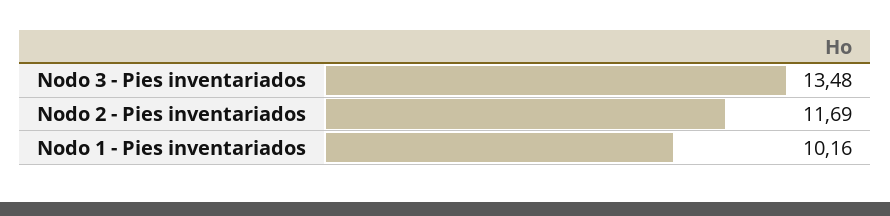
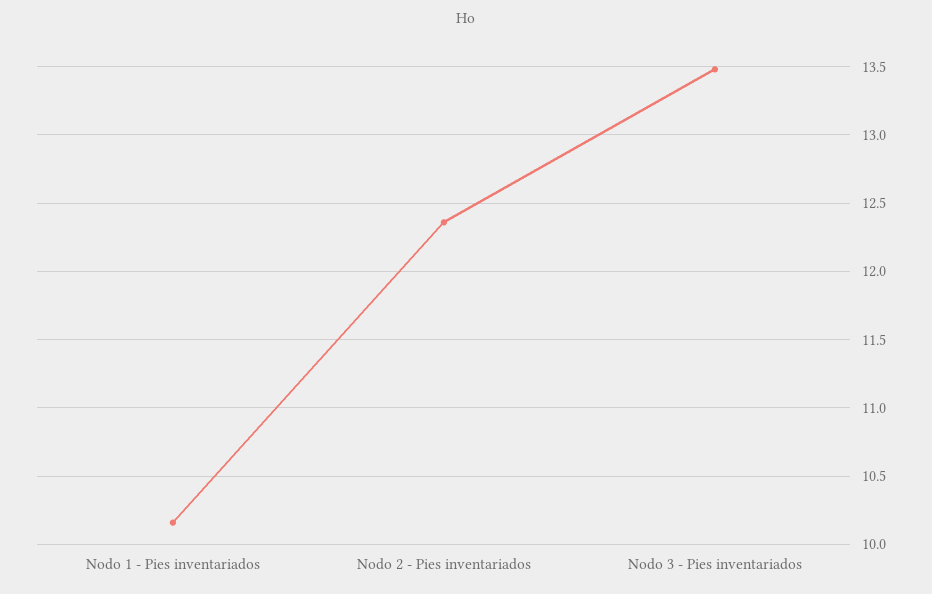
  {
    "Nodo 3 - Pies inventariados": 13.48,
-   "Nodo 2 - Pies inventariados": 11.69,
+   "Nodo 2 - Pies inventariados": 12.35,
    "Nodo 1 - Pies inventariados": 10.16
  }

